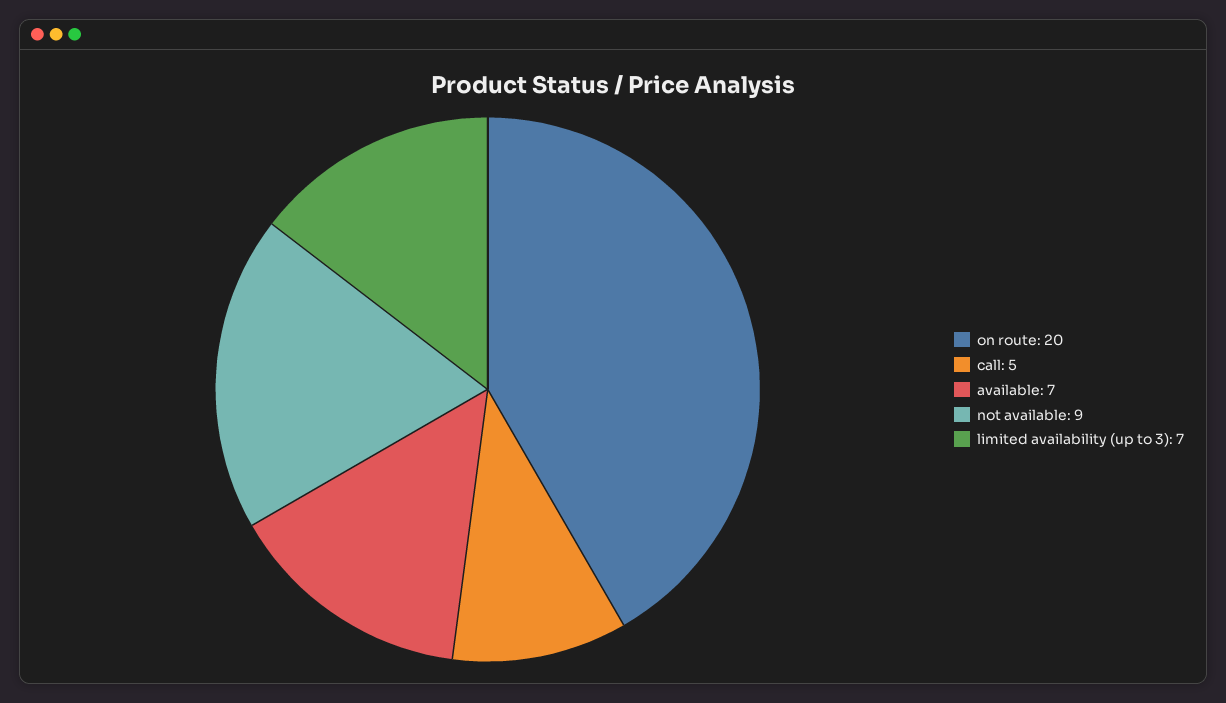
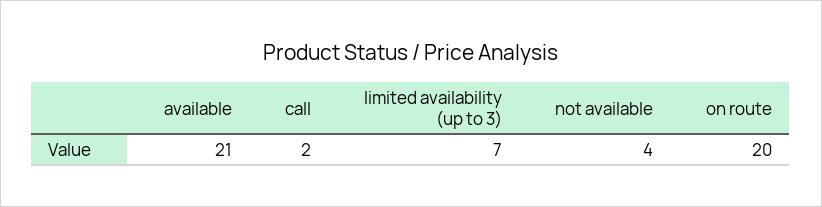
  {
    "on route": 20,
-   "call": 5,
+   "call": 2,
-   "available": 7,
+   "available": 21,
-   "not available": 9,
+   "not available": 4,
    "limited availability (up to 3)": 7
  }

